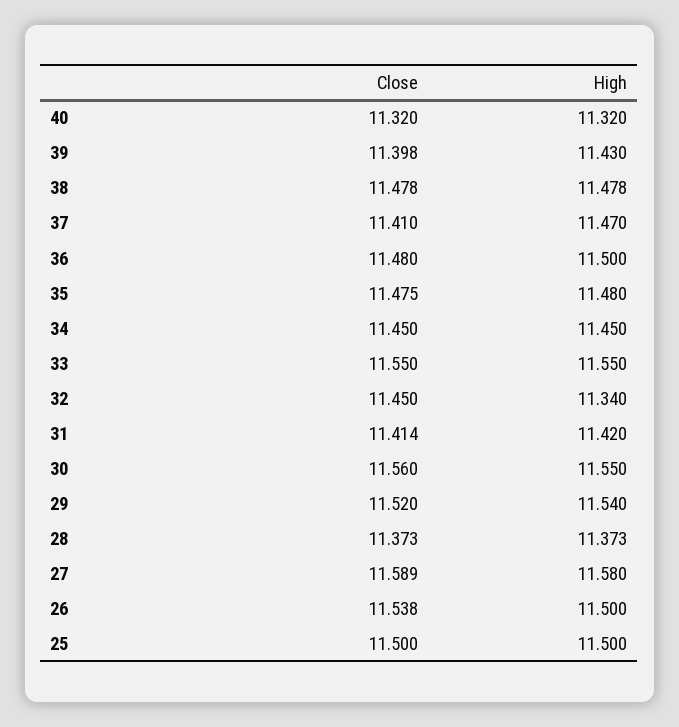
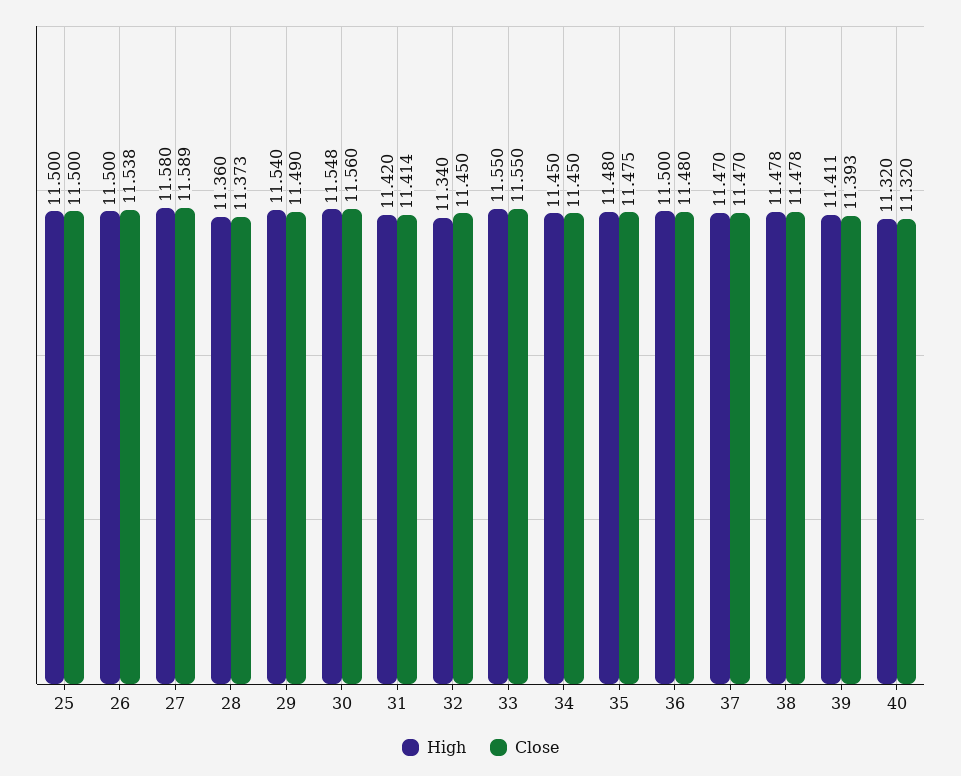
  {
    "Close": {
      "40": 11.32,
-     "39": 11.398,
+     "39": 11.393,
      "38": 11.478,
-     "37": 11.41,
+     "37": 11.47,
      "36": 11.48,
      "35": 11.475,
      "34": 11.45,
      "33": 11.55,
      "32": 11.45,
      "31": 11.414,
      "30": 11.56,
-     "29": 11.52,
+     "29": 11.49,
      "28": 11.373,
      "27": 11.589,
      "26": 11.538,
      "25": 11.5
    },
    "High": {
      "40": 11.32,
-     "39": 11.43,
+     "39": 11.411,
      "38": 11.478,
      "37": 11.47,
      "36": 11.5,
      "35": 11.48,
      "34": 11.45,
      "33": 11.55,
      "32": 11.34,
      "31": 11.42,
-     "30": 11.55,
+     "30": 11.548,
      "29": 11.54,
-     "28": 11.373,
+     "28": 11.36,
      "27": 11.58,
      "26": 11.5,
      "25": 11.5
    }
  }

